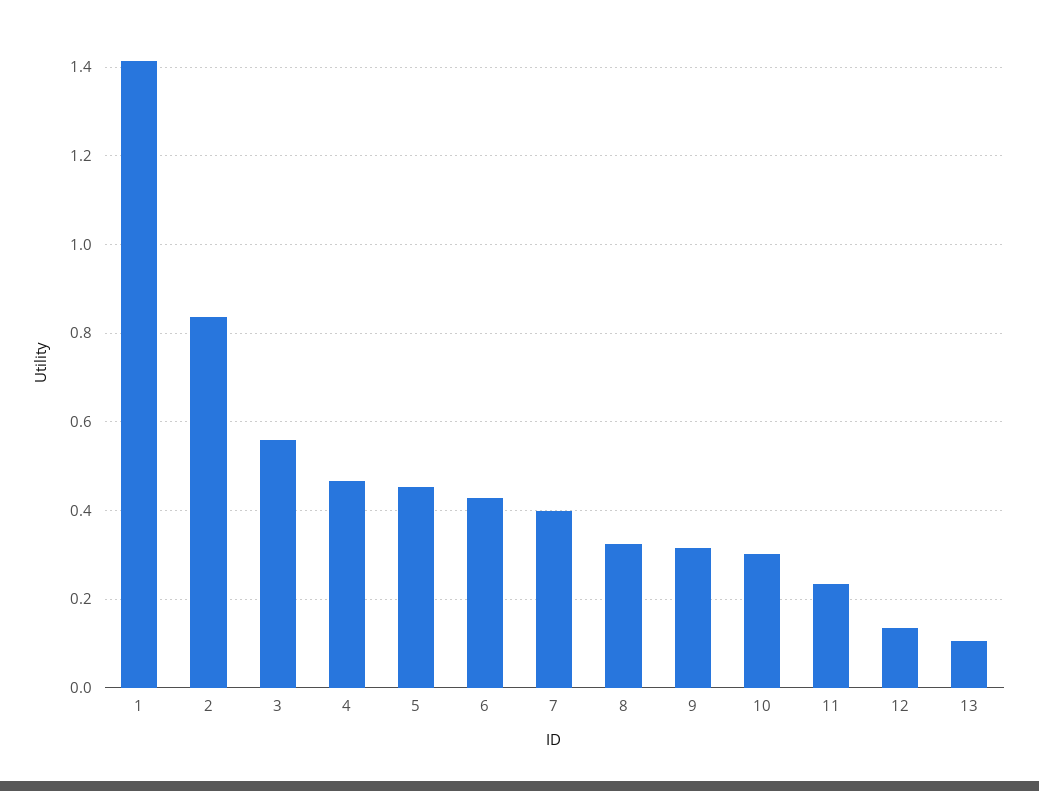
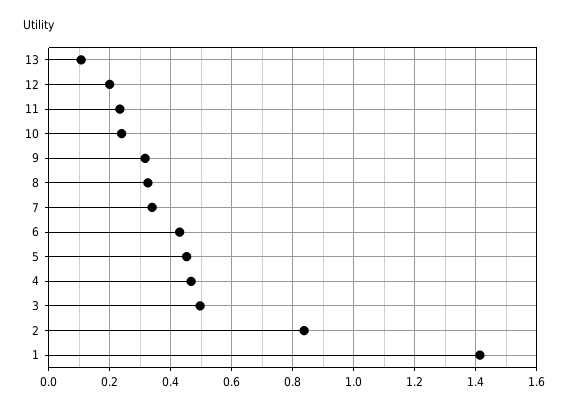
  {
    "1": 1.42,
    "2": 0.84,
-   "3": 0.56,
+   "3": 0.5,
    "4": 0.46,
    "5": 0.46,
    "6": 0.42,
-   "7": 0.4,
+   "7": 0.34,
    "8": 0.32,
    "9": 0.32,
-   "10": 0.3,
+   "10": 0.24,
    "11": 0.24,
-   "12": 0.14,
+   "12": 0.2,
    "13": 0.1
  }

